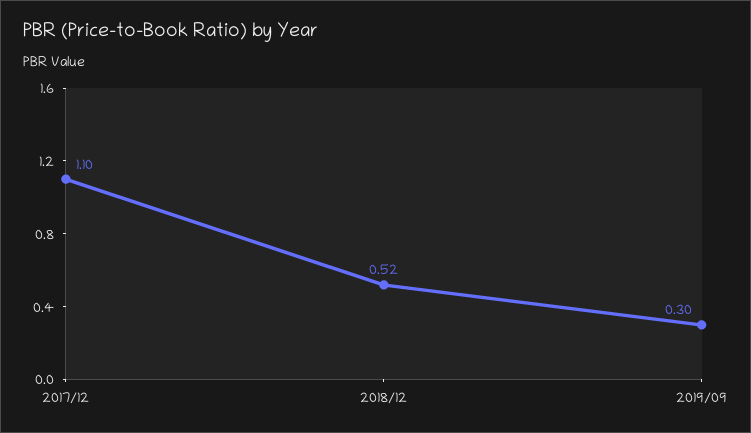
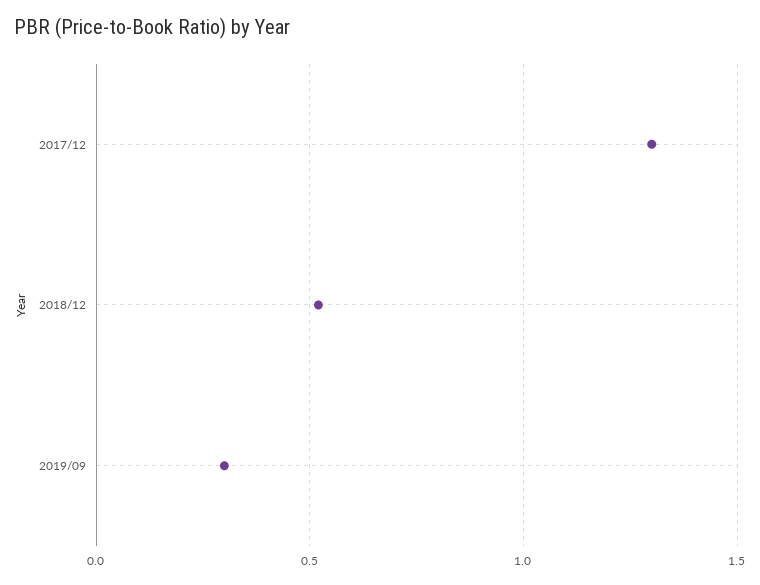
  {
-   "2017/12": 1.1,
+   "2017/12": 1.3,
    "2018/12": 0.52,
    "2019/09": 0.3
  }

